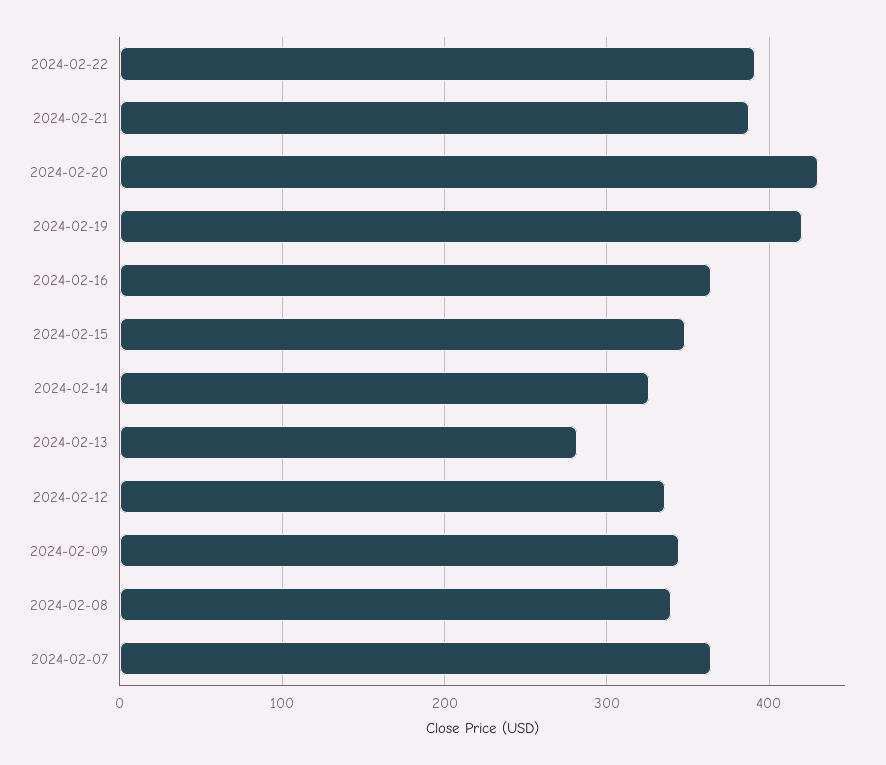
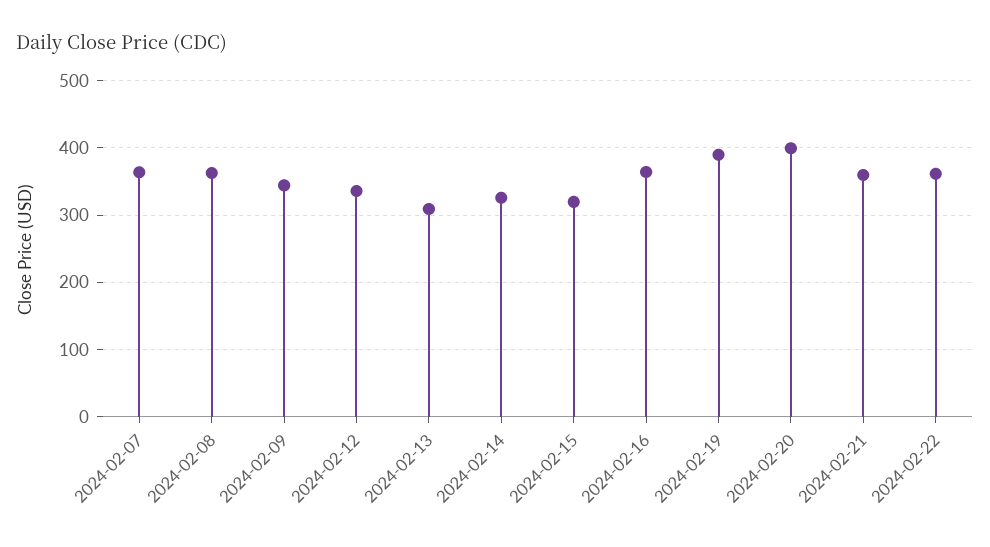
  {
-   "2024-02-22": 390,
+   "2024-02-22": 360,
-   "2024-02-21": 390,
+   "2024-02-21": 360,
-   "2024-02-20": 430,
+   "2024-02-20": 400,
-   "2024-02-19": 420,
+   "2024-02-19": 390,
    "2024-02-16": 360,
-   "2024-02-15": 350,
+   "2024-02-15": 320,
    "2024-02-14": 330,
-   "2024-02-13": 280,
+   "2024-02-13": 310,
    "2024-02-12": 340,
    "2024-02-09": 340,
-   "2024-02-08": 340,
+   "2024-02-08": 360,
    "2024-02-07": 360
  }

